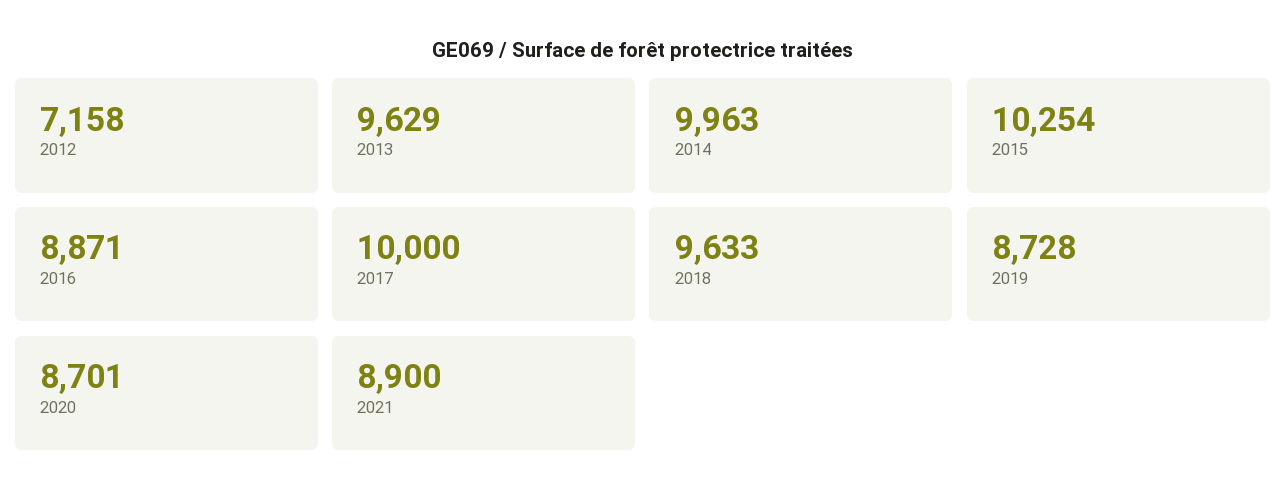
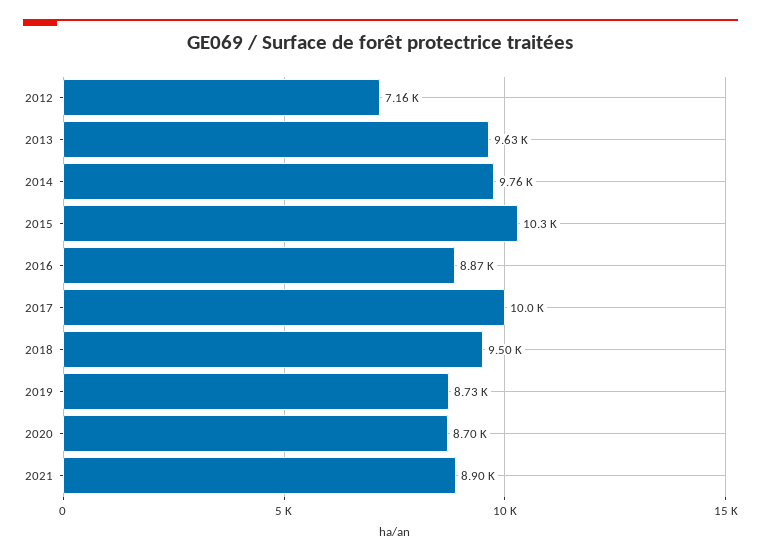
  {
    "2012": 7158,
    "2013": 9629,
-   "2014": 9963,
+   "2014": 9760,
    "2015": 10254,
    "2016": 8871,
    "2017": 10000,
-   "2018": 9633,
+   "2018": 9500,
    "2019": 8728,
    "2020": 8701,
    "2021": 8900
  }

